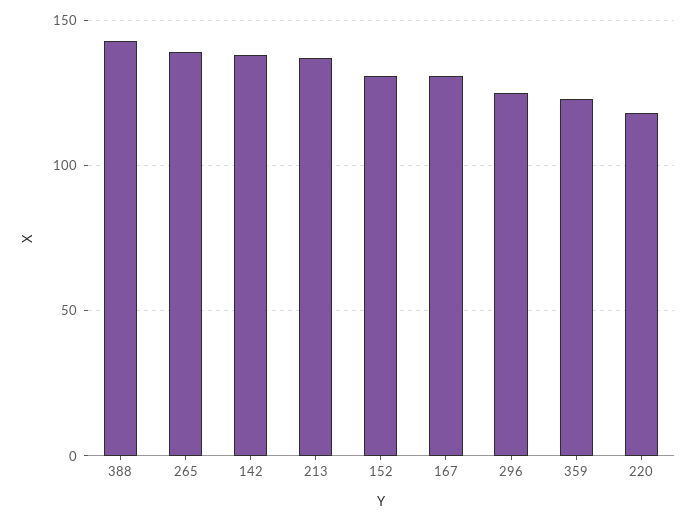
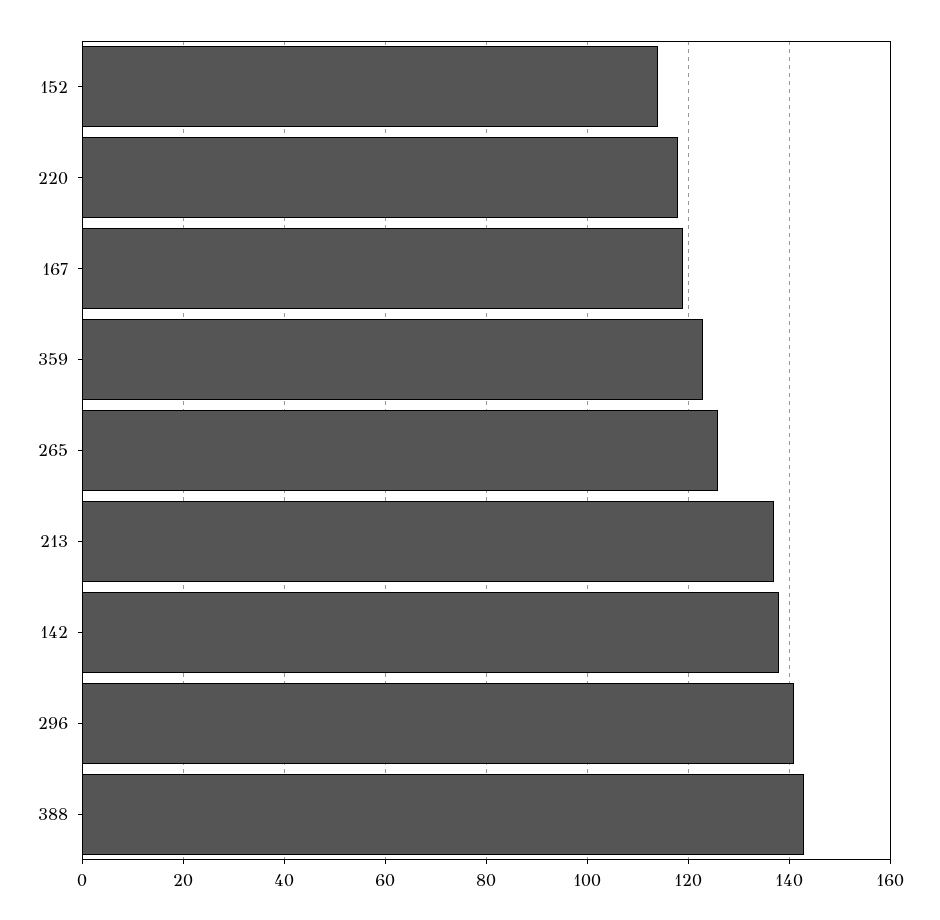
  {
    "388": 145,
-   "265": 140,
+   "265": 125,
    "142": 140,
    "213": 135,
-   "152": 130,
+   "152": 115,
-   "167": 130,
+   "167": 120,
-   "296": 125,
+   "296": 140,
    "359": 125,
    "220": 120
  }

